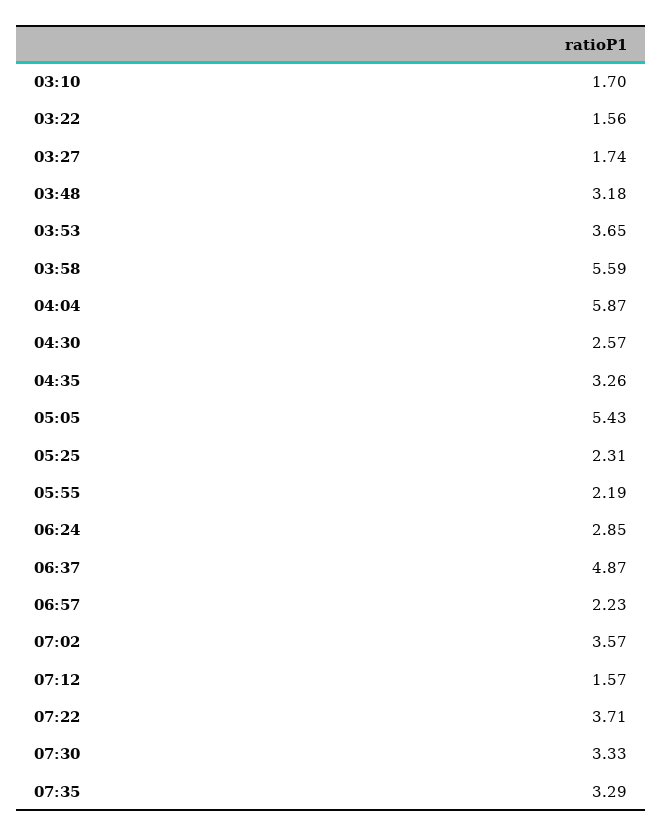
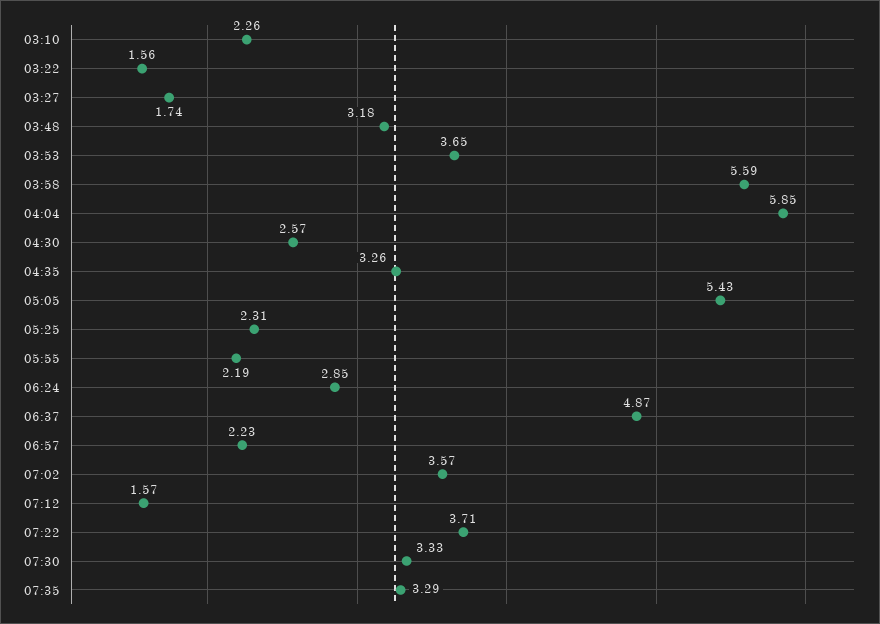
  {
-   "03:10": 1.7,
+   "03:10": 2.26,
    "03:22": 1.56,
    "03:27": 1.74,
    "03:48": 3.18,
    "03:53": 3.65,
    "03:58": 5.59,
-   "04:04": 5.87,
+   "04:04": 5.85,
    "04:30": 2.57,
    "04:35": 3.26,
    "05:05": 5.43,
    "05:25": 2.31,
    "05:55": 2.19,
    "06:24": 2.85,
    "06:37": 4.87,
    "06:57": 2.23,
    "07:02": 3.57,
    "07:12": 1.57,
    "07:22": 3.71,
    "07:30": 3.33,
    "07:35": 3.29
  }

